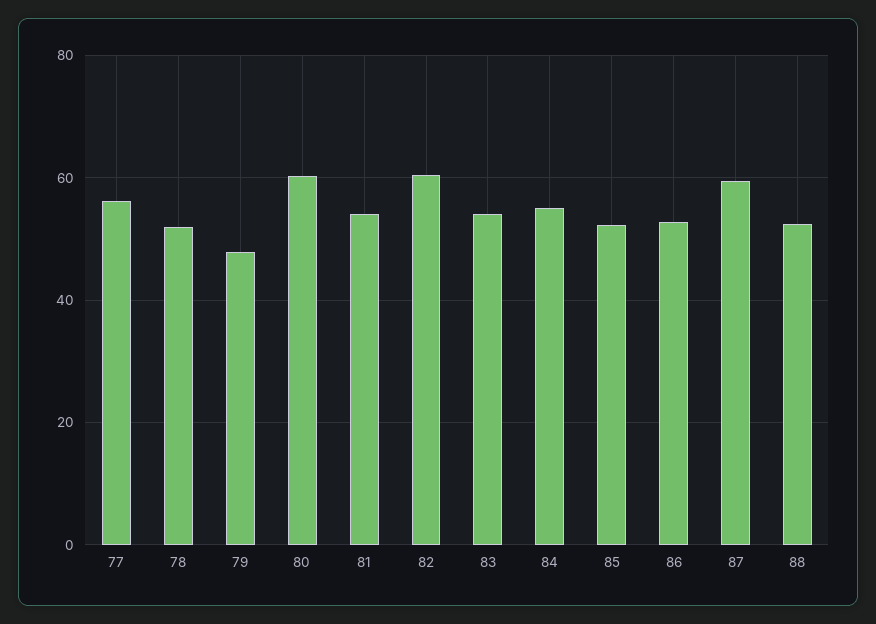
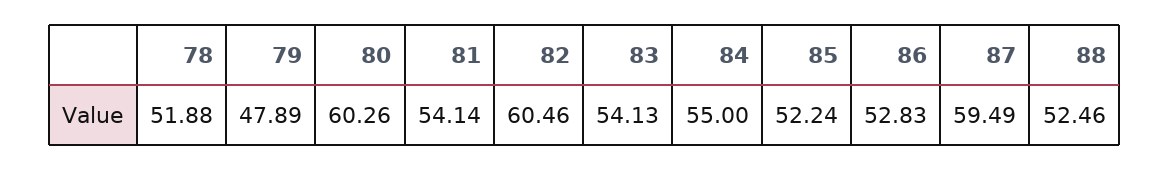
  {
-   "77": 56,
    "78": 51.88,
    "79": 47.89,
    "80": 60.26,
    "81": 54.14,
    "82": 60.46,
    "83": 54.13,
    "84": 55,
    "85": 52.24,
    "86": 52.83,
    "87": 59.49,
    "88": 52.46
  }

